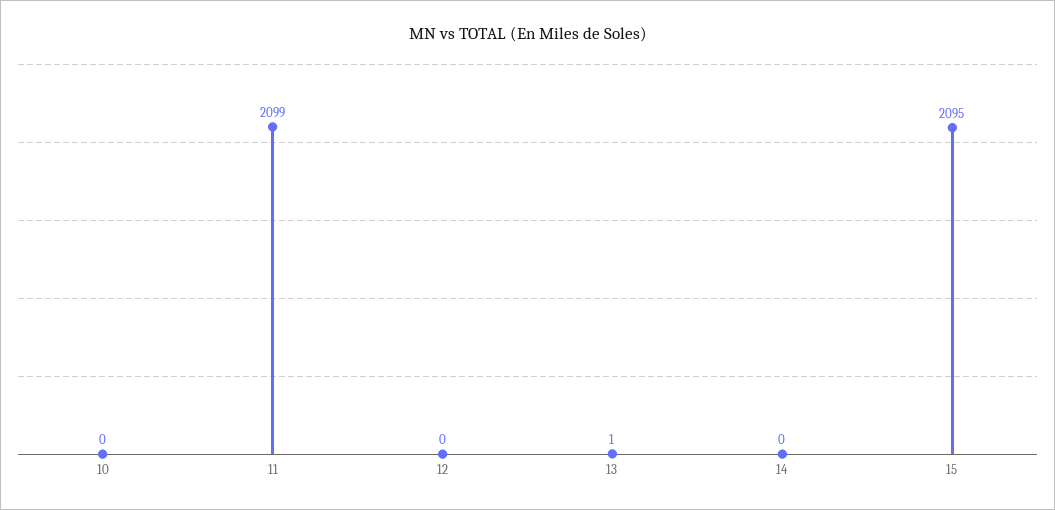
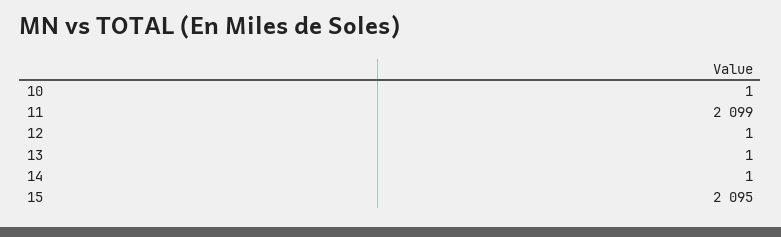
  {
-   "10": 0,
+   "10": 1,
    "11": 2099,
-   "12": 0,
+   "12": 1,
    "13": 1,
-   "14": 0,
+   "14": 1,
    "15": 2095
  }

